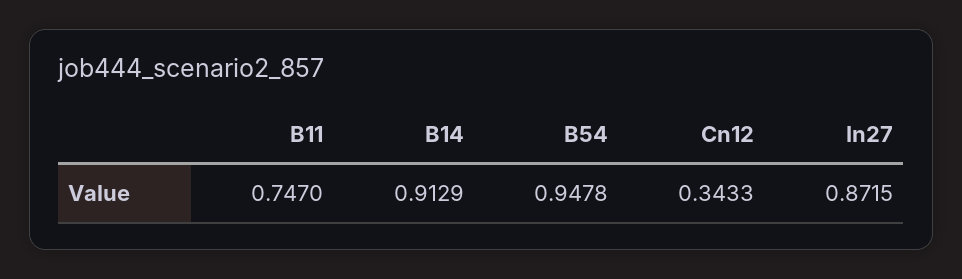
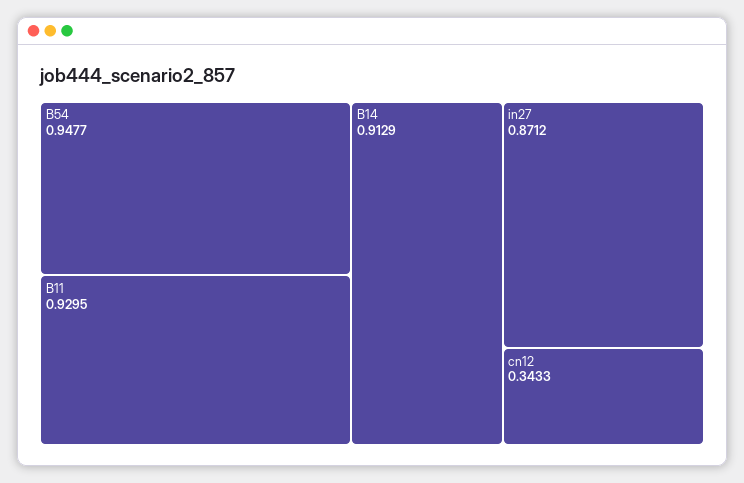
  {
-   "B11": 0.747,
+   "B11": 0.9295,
    "B14": 0.9129,
-   "B54": 0.9478,
+   "B54": 0.9477,
    "Cn12": 0.3433,
-   "In27": 0.8715
+   "In27": 0.8712
  }

